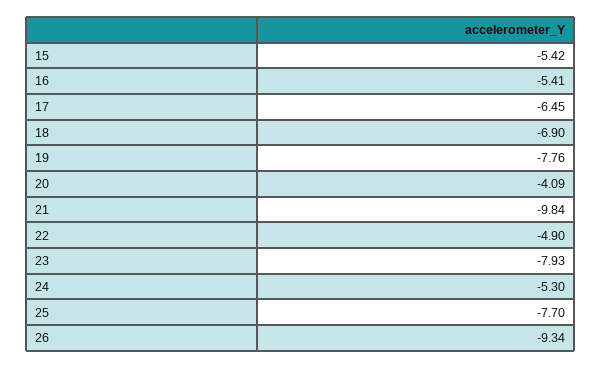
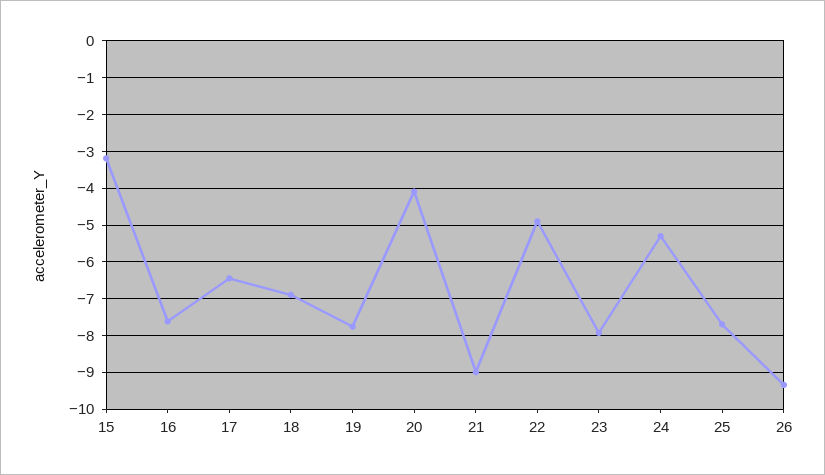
  {
-   "15": -5.42,
+   "15": -3.2,
-   "16": -5.41,
+   "16": -7.6,
    "17": -6.45,
    "18": -6.9,
    "19": -7.76,
    "20": -4.09,
-   "21": -9.84,
+   "21": -9,
    "22": -4.9,
    "23": -7.93,
    "24": -5.3,
    "25": -7.7,
    "26": -9.34
  }

